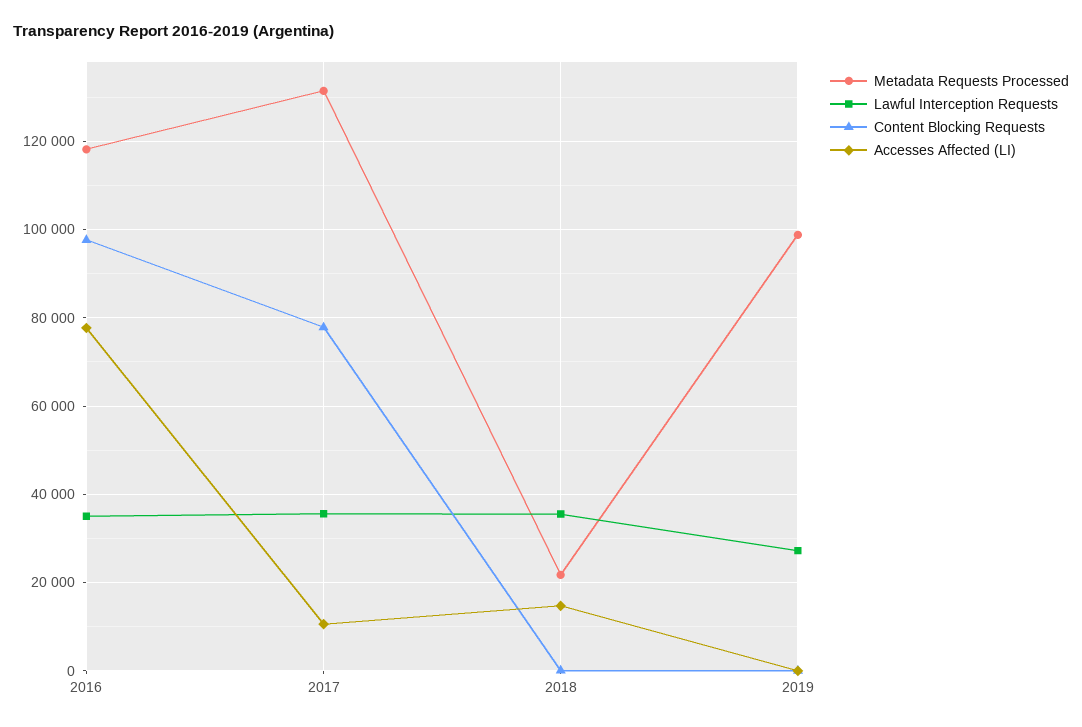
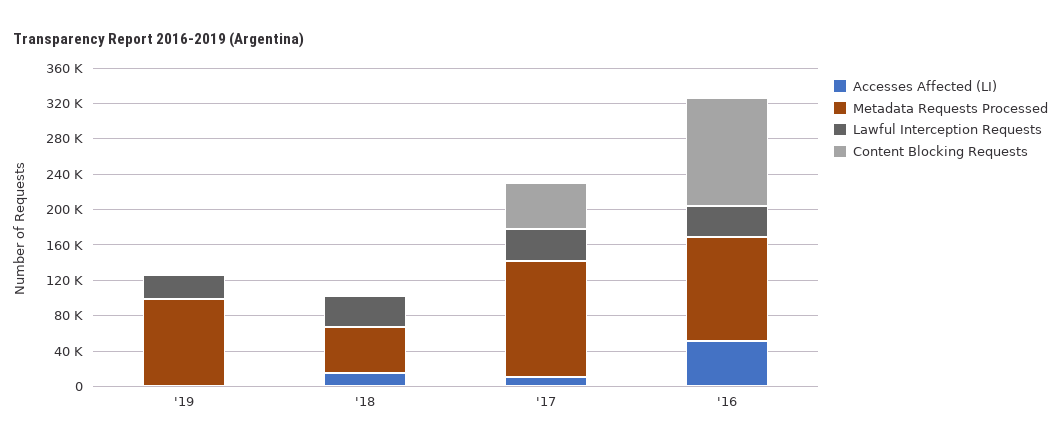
  {
    "Metadata Requests Processed": {
      "2016": 118000,
      "2017": 132000,
-     "2018": 22000,
+     "2018": 50000,
      "2019": 98000
    },
    "Lawful Interception Requests": {
      "2016": 36000,
      "2017": 36000,
      "2018": 36000,
      "2019": 28000
    },
    "Content Blocking Requests": {
-     "2016": 98000,
+     "2016": 120000,
-     "2017": 78000,
+     "2017": 50000,
      "2018": 0,
      "2019": 0
    },
    "Accesses Affected (LI)": {
-     "2016": 78000,
+     "2016": 50000,
      "2017": 10000,
      "2018": 14000,
      "2019": 0
    }
  }

